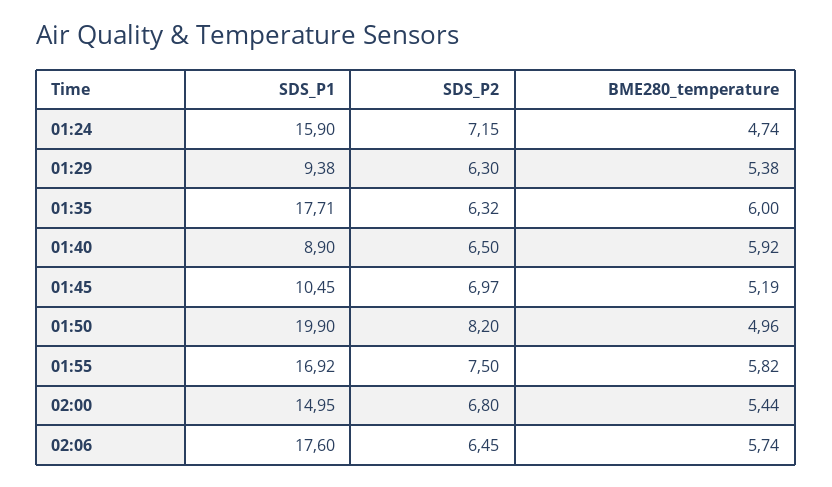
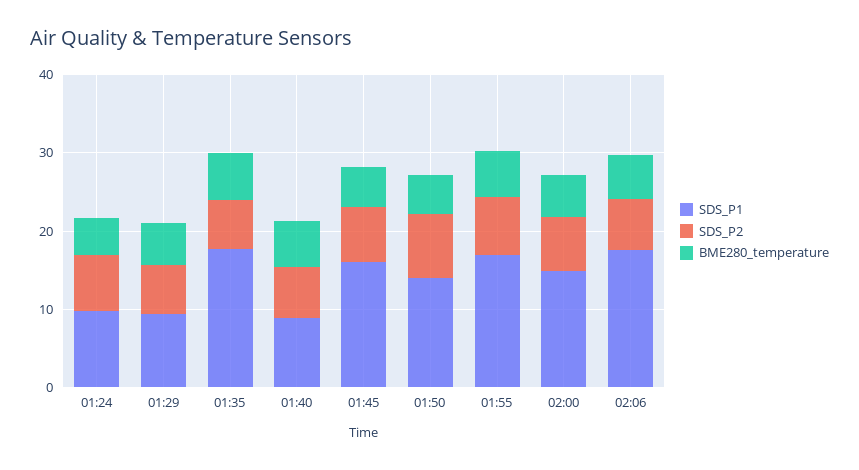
  {
    "SDS_P1": {
-     "01:24": 15.9,
+     "01:24": 10,
      "01:29": 9.38,
      "01:35": 17.71,
      "01:40": 8.9,
-     "01:45": 10.45,
+     "01:45": 16,
-     "01:50": 19.9,
+     "01:50": 14,
      "01:55": 16.92,
      "02:00": 14.95,
      "02:06": 17.6
    },
    "SDS_P2": {
      "01:24": 7.15,
      "01:29": 6.3,
      "01:35": 6.32,
      "01:40": 6.5,
      "01:45": 6.97,
      "01:50": 8.2,
      "01:55": 7.5,
      "02:00": 6.8,
      "02:06": 6.45
    },
    "BME280_temperature": {
      "01:24": 4.74,
      "01:29": 5.38,
      "01:35": 6,
      "01:40": 5.92,
      "01:45": 5.19,
      "01:50": 4.96,
      "01:55": 5.82,
      "02:00": 5.44,
      "02:06": 5.74
    }
  }

